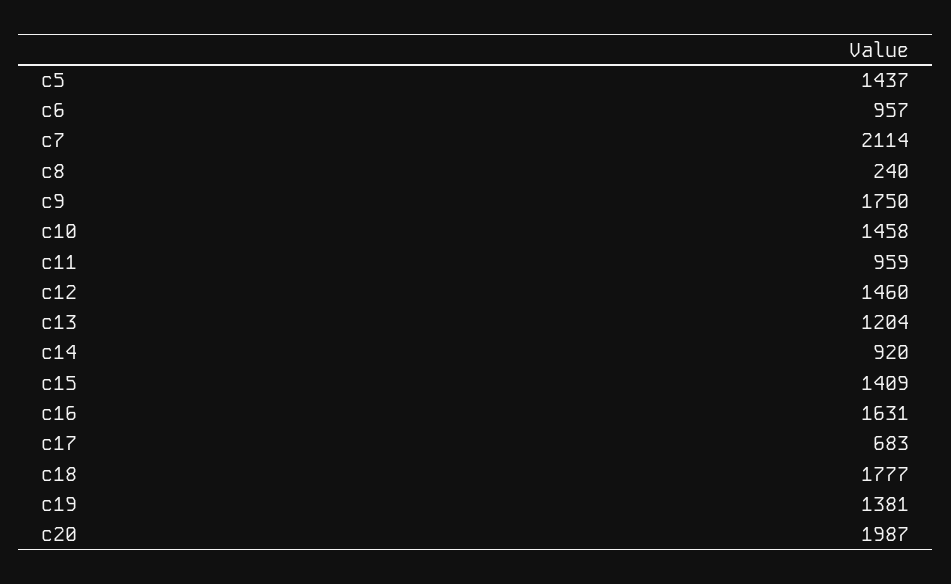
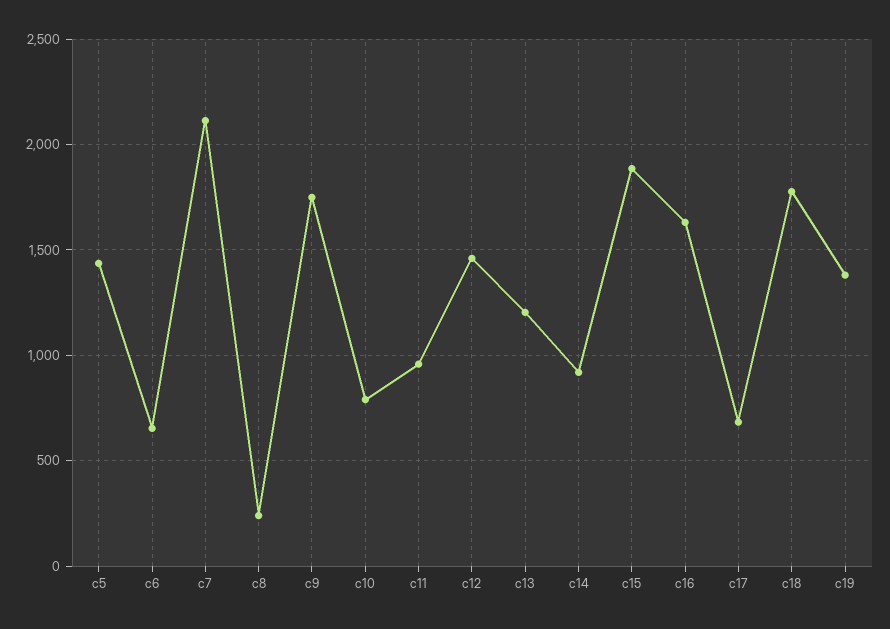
  {
    "c5": 1437,
-   "c6": 957,
+   "c6": 650,
    "c7": 2114,
    "c8": 240,
    "c9": 1750,
-   "c10": 1458,
+   "c10": 800,
    "c11": 959,
    "c12": 1460,
    "c13": 1204,
    "c14": 920,
-   "c15": 1409,
+   "c15": 1900,
    "c16": 1631,
    "c17": 683,
    "c18": 1777,
-   "c19": 1381,
+   "c19": 1381
-   "c20": 1987
  }

